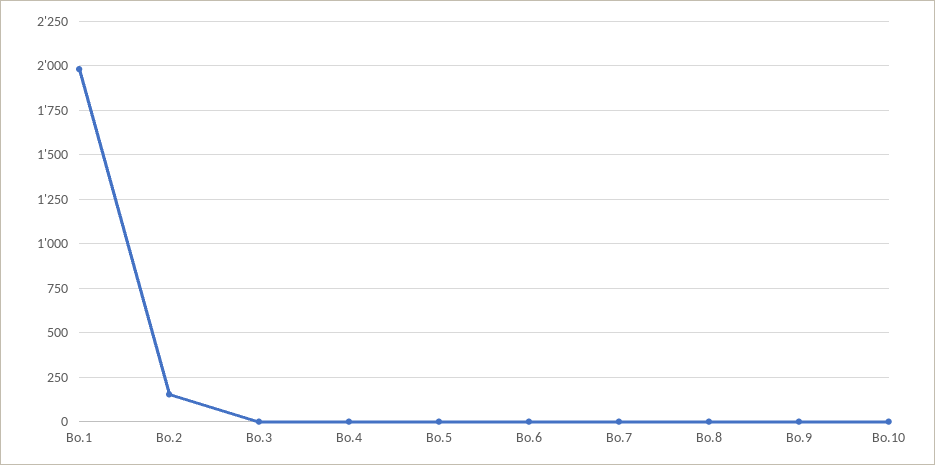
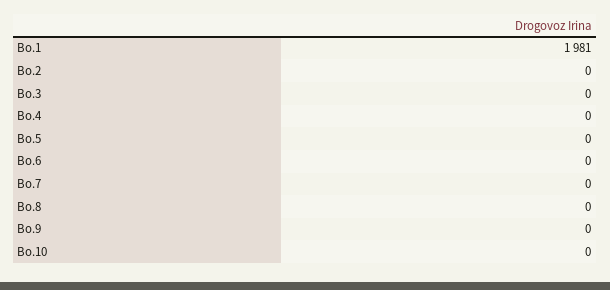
  {
    "Bo.1": 1981,
-   "Bo.2": 150,
+   "Bo.2": 0,
    "Bo.3": 0,
    "Bo.4": 0,
    "Bo.5": 0,
    "Bo.6": 0,
    "Bo.7": 0,
    "Bo.8": 0,
    "Bo.9": 0,
    "Bo.10": 0
  }

